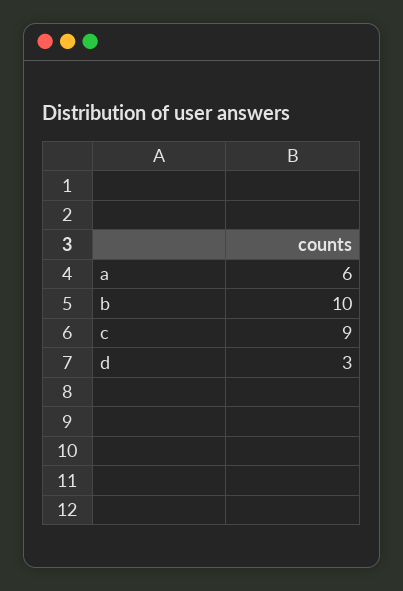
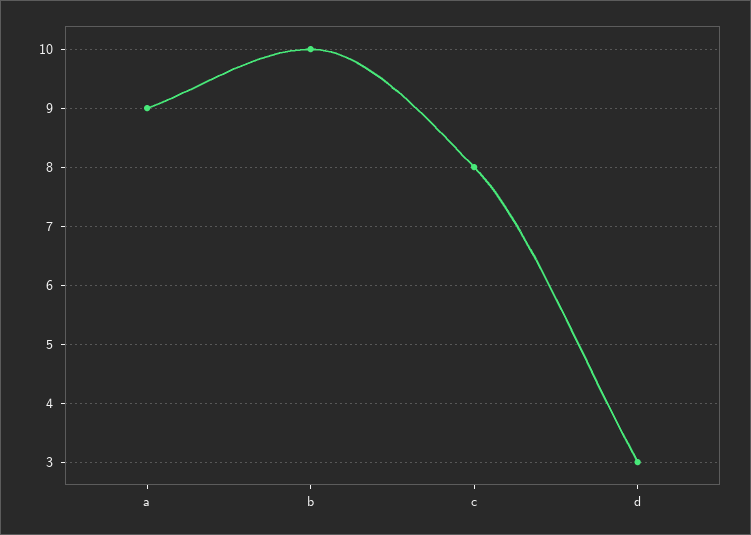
  {
-   "a": 6,
+   "a": 9,
    "b": 10,
-   "c": 9,
+   "c": 8,
    "d": 3
  }

